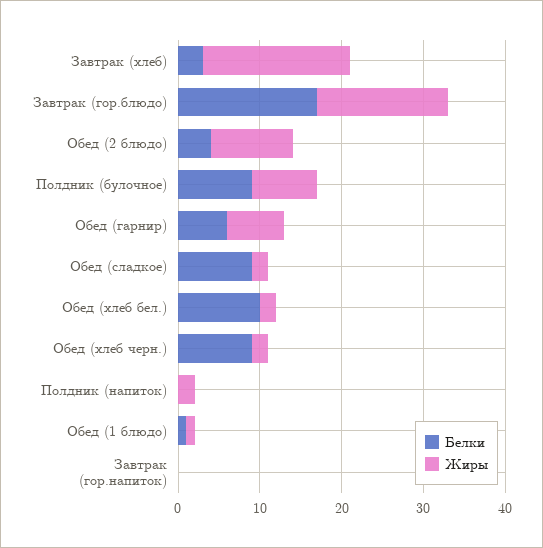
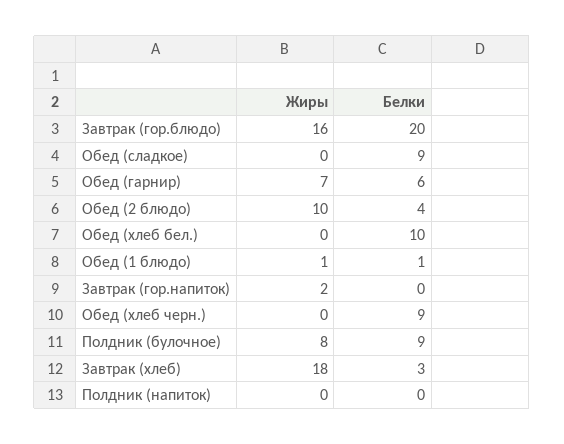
  {
    "Белки": {
      "Завтрак (хлеб)": 3,
-     "Завтрак (гор.блюдо)": 17,
+     "Завтрак (гор.блюдо)": 20,
      "Обед (2 блюдо)": 4,
      "Полдник (булочное)": 9,
      "Обед (гарнир)": 6,
      "Обед (сладкое)": 9,
      "Обед (хлеб бел.)": 10,
      "Обед (хлеб черн.)": 9,
      "Полдник (напиток)": 0,
      "Обед (1 блюдо)": 1,
      "Завтрак (гор.напиток)": 0
    },
    "Жиры": {
      "Завтрак (хлеб)": 18,
      "Завтрак (гор.блюдо)": 16,
      "Обед (2 блюдо)": 10,
      "Полдник (булочное)": 8,
      "Обед (гарнир)": 7,
-     "Обед (сладкое)": 2,
+     "Обед (сладкое)": 0,
-     "Обед (хлеб бел.)": 2,
+     "Обед (хлеб бел.)": 0,
-     "Обед (хлеб черн.)": 2,
+     "Обед (хлеб черн.)": 0,
-     "Полдник (напиток)": 2,
+     "Полдник (напиток)": 0,
      "Обед (1 блюдо)": 1,
-     "Завтрак (гор.напиток)": 0
+     "Завтрак (гор.напиток)": 2
    }
  }

